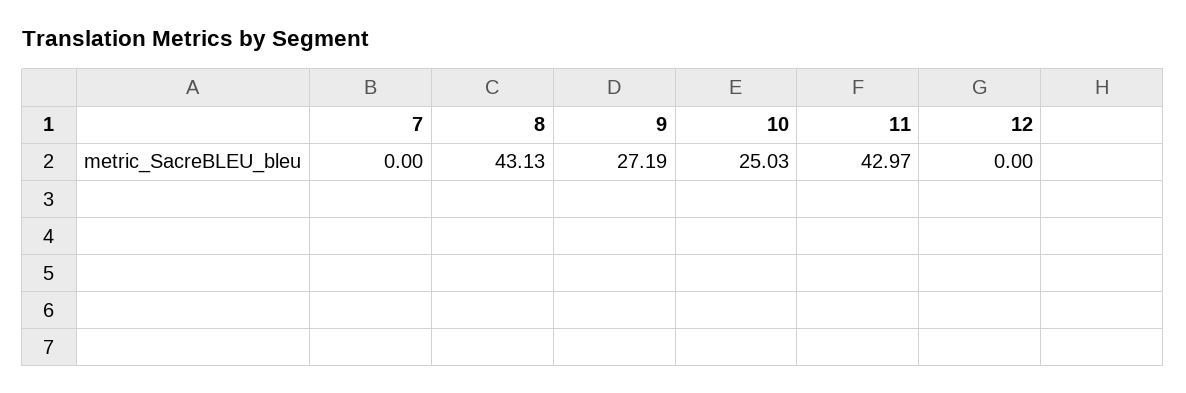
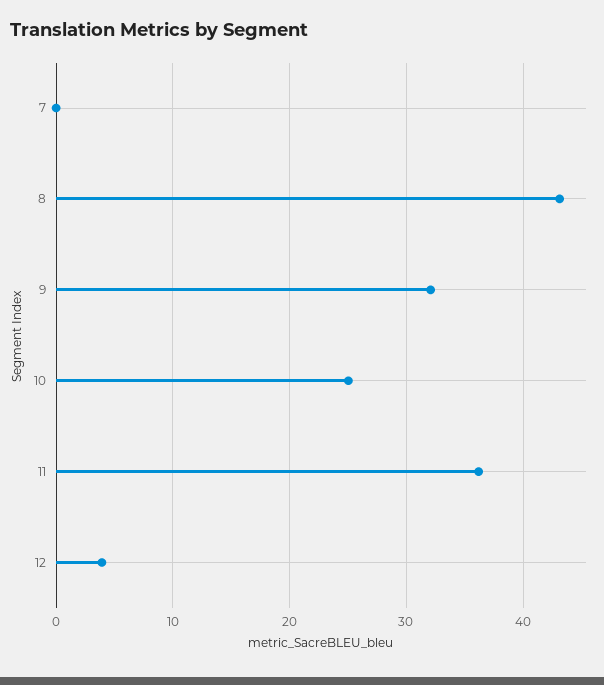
  {
    "7": 0,
    "8": 43.13,
-   "9": 27.19,
+   "9": 32,
    "10": 25.03,
-   "11": 42.97,
+   "11": 36,
-   "12": 0
+   "12": 4
  }

